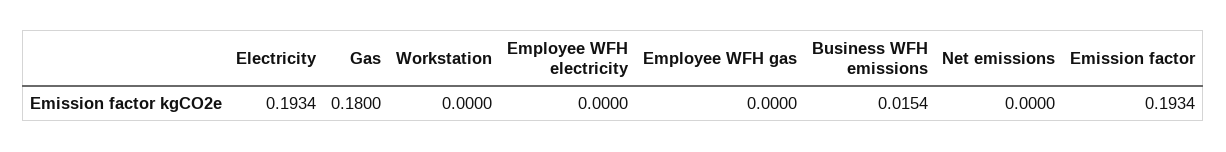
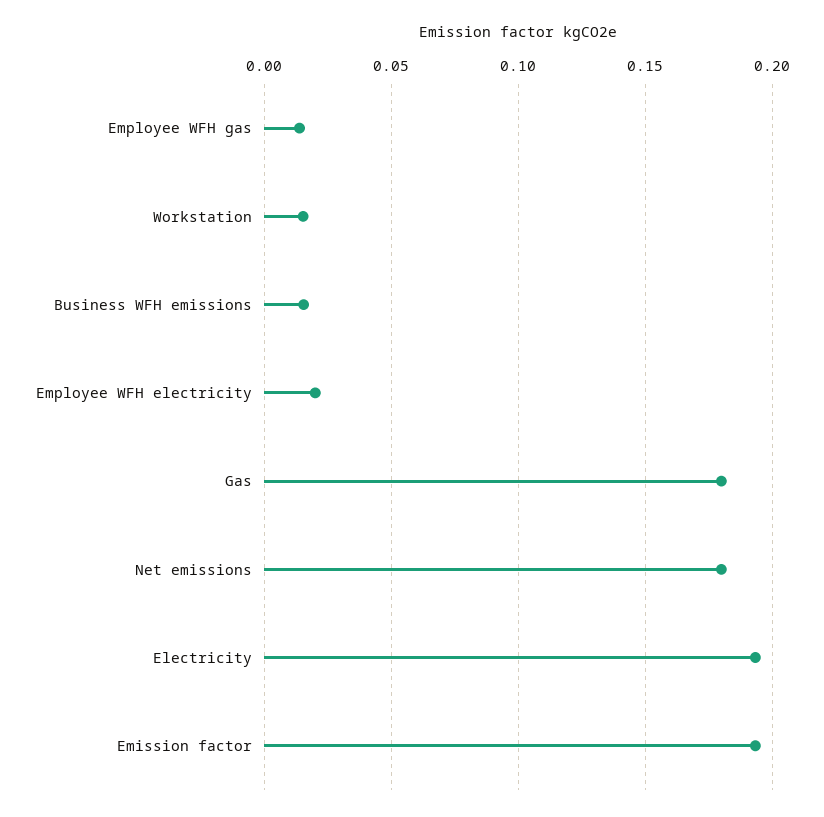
  {
    "Electricity": 0.1934,
    "Gas": 0.18,
-   "Workstation": 0,
+   "Workstation": 0.015,
-   "Employee WFH electricity": 0,
+   "Employee WFH electricity": 0.02,
-   "Employee WFH gas": 0,
+   "Employee WFH gas": 0.015,
    "Business WFH emissions": 0.0154,
-   "Net emissions": 0,
+   "Net emissions": 0.18,
    "Emission factor": 0.1934
  }

